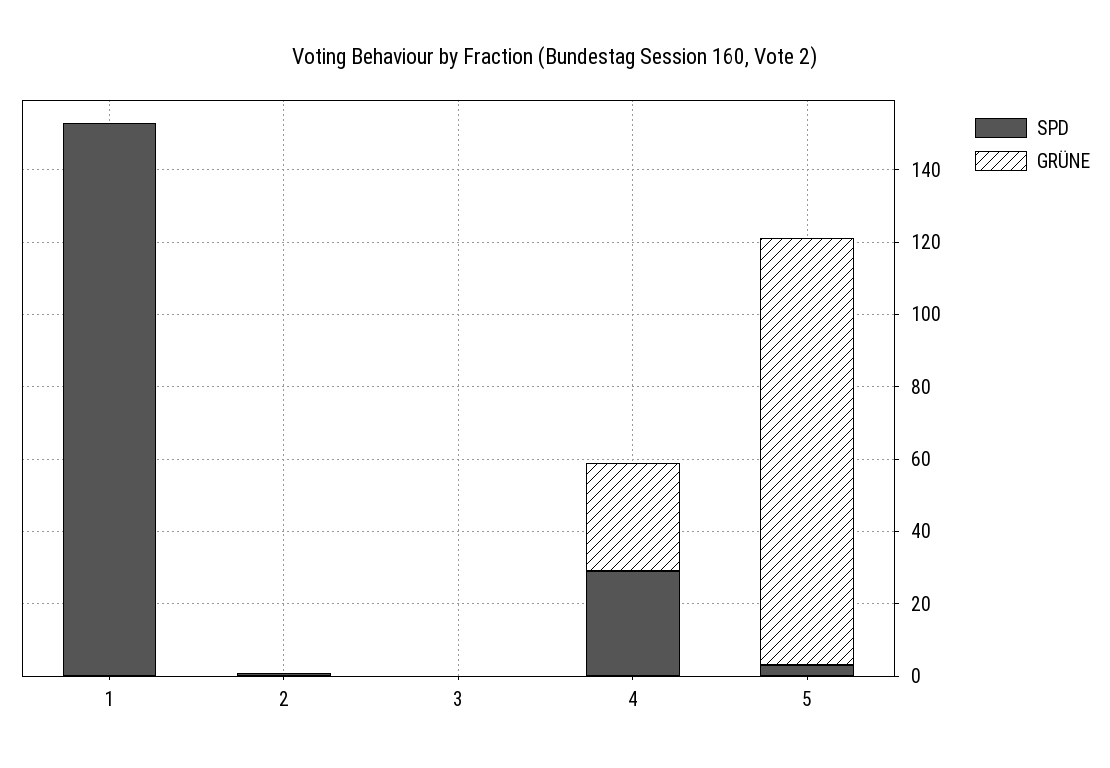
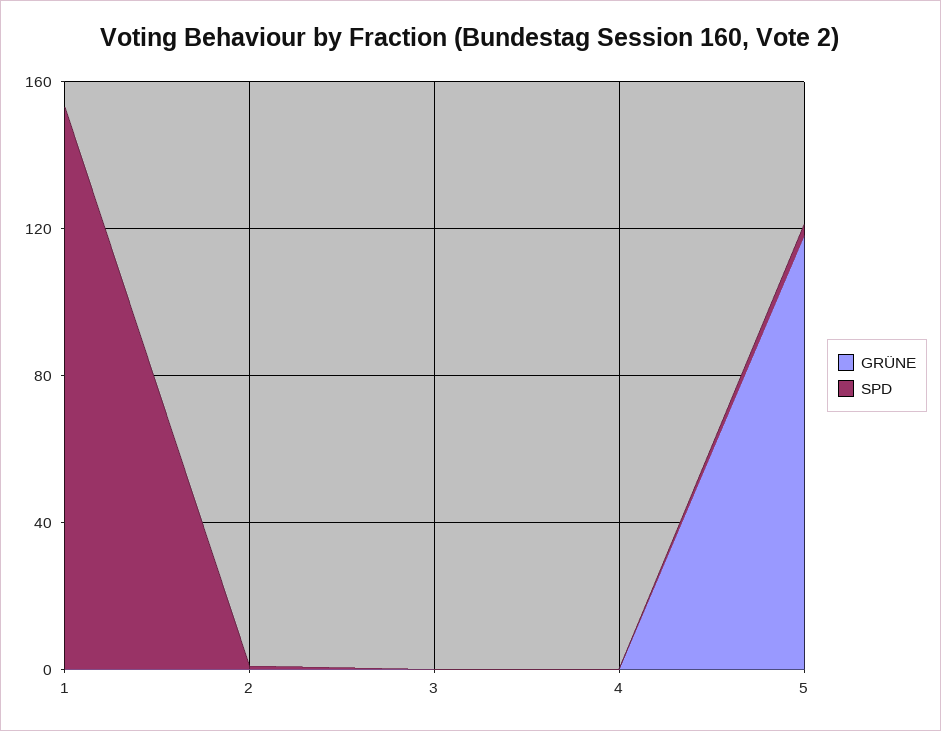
  {
    "SPD": {
      "1": 155,
      "2": 0,
      "3": 0,
-     "4": 30,
+     "4": 0,
      "5": 5
    },
    "GRÜNE": {
      "1": 0,
      "2": 0,
      "3": 0,
-     "4": 30,
+     "4": 0,
      "5": 120
    }
  }

